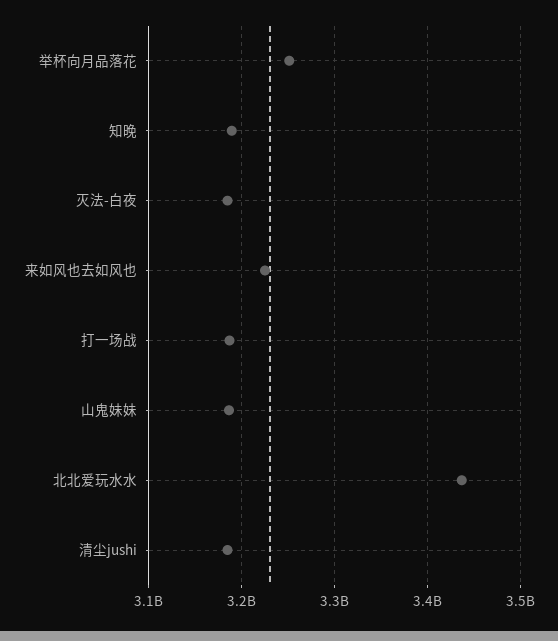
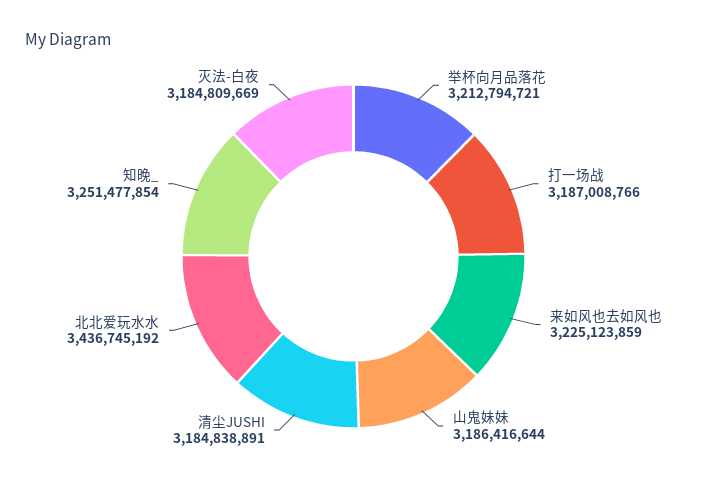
  {
-   "举杯向月品落花": 3250000000,
+   "举杯向月品落花": 3212794721,
-   "知晚": 3190000000,
+   "知晚": 3251477854,
    "灭法-白夜": 3184809669,
    "来如风也去如风也": 3225123859,
    "打一场战": 3187008766,
    "山鬼妹妹": 3186416644,
    "北北爱玩水水": 3436745192,
    "清尘jushi": 3184838891
  }

